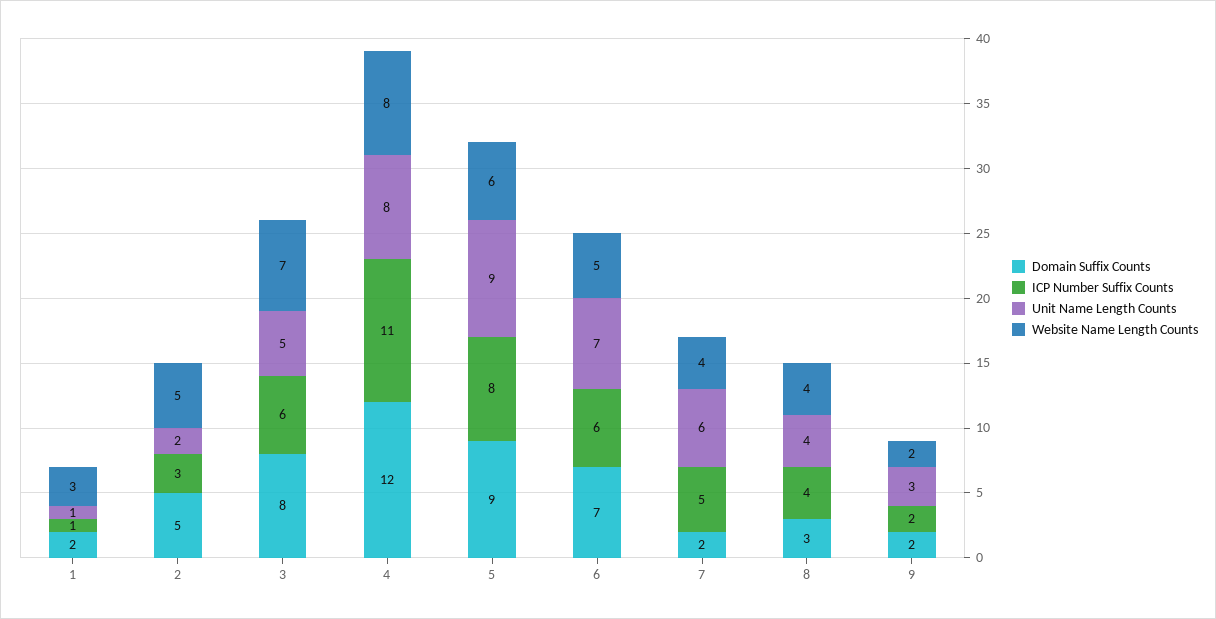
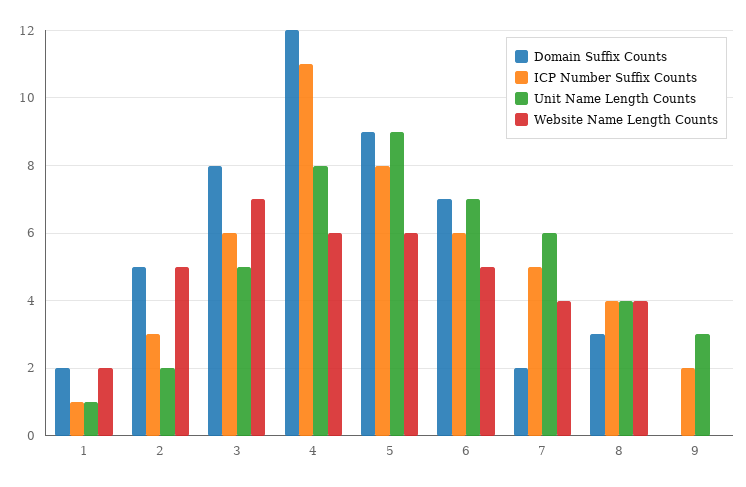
  {
    "Domain Suffix Counts": {
      "1": 2,
      "2": 5,
      "3": 8,
      "4": 12,
      "5": 9,
      "6": 7,
      "7": 2,
      "8": 3,
-     "9": 2
+     "9": 0
    },
    "ICP Number Suffix Counts": {
      "1": 1,
      "2": 3,
      "3": 6,
      "4": 11,
      "5": 8,
      "6": 6,
      "7": 5,
      "8": 4,
      "9": 2
    },
    "Unit Name Length Counts": {
      "1": 1,
      "2": 2,
      "3": 5,
      "4": 8,
      "5": 9,
      "6": 7,
      "7": 6,
      "8": 4,
      "9": 3
    },
    "Website Name Length Counts": {
-     "1": 3,
+     "1": 2,
      "2": 5,
      "3": 7,
-     "4": 8,
+     "4": 6,
      "5": 6,
      "6": 5,
      "7": 4,
      "8": 4,
-     "9": 2
+     "9": 0
    }
  }

